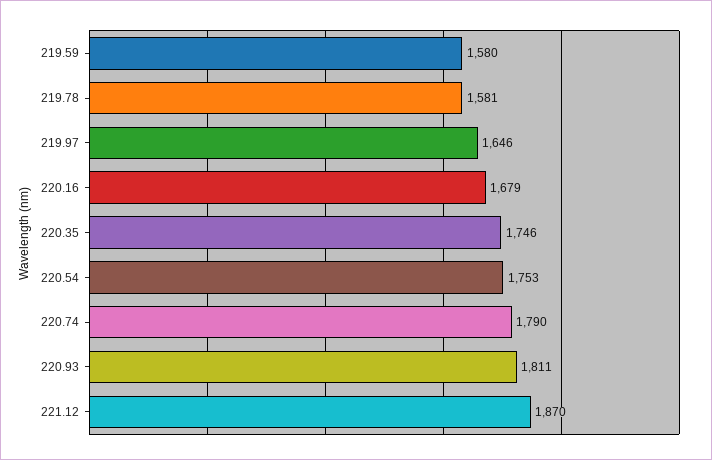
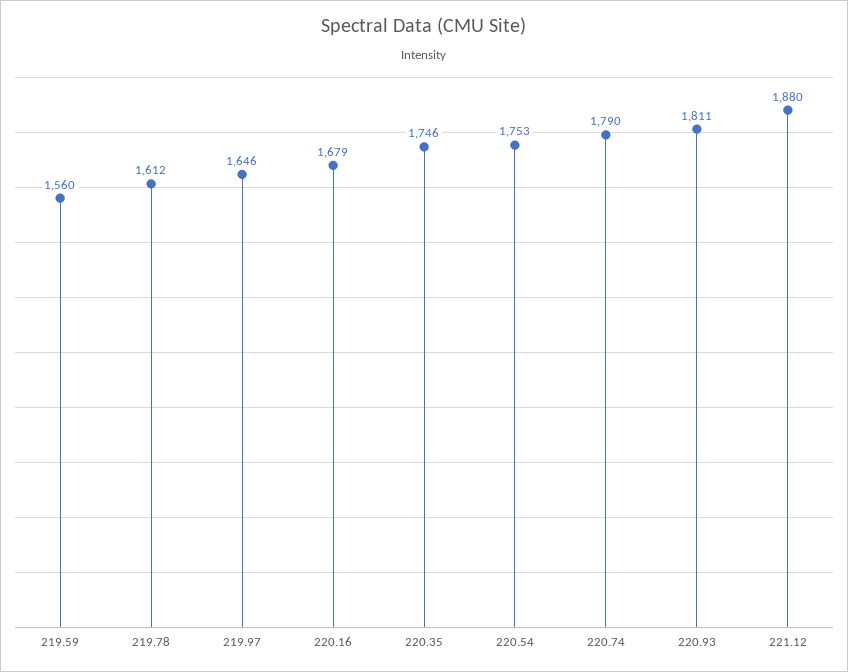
  {
-   "219.59": 1580,
+   "219.59": 1560,
-   "219.78": 1581,
+   "219.78": 1612,
    "219.97": 1646,
    "220.16": 1679,
    "220.35": 1746,
    "220.54": 1753,
    "220.74": 1790,
    "220.93": 1811,
-   "221.12": 1870
+   "221.12": 1880
  }

